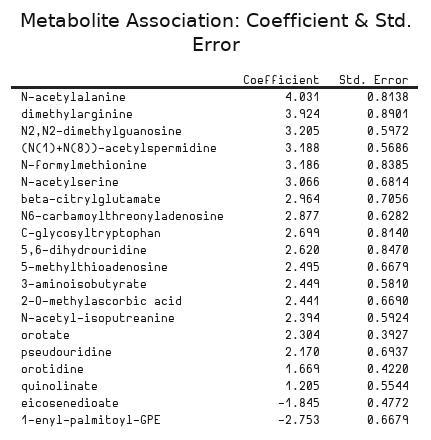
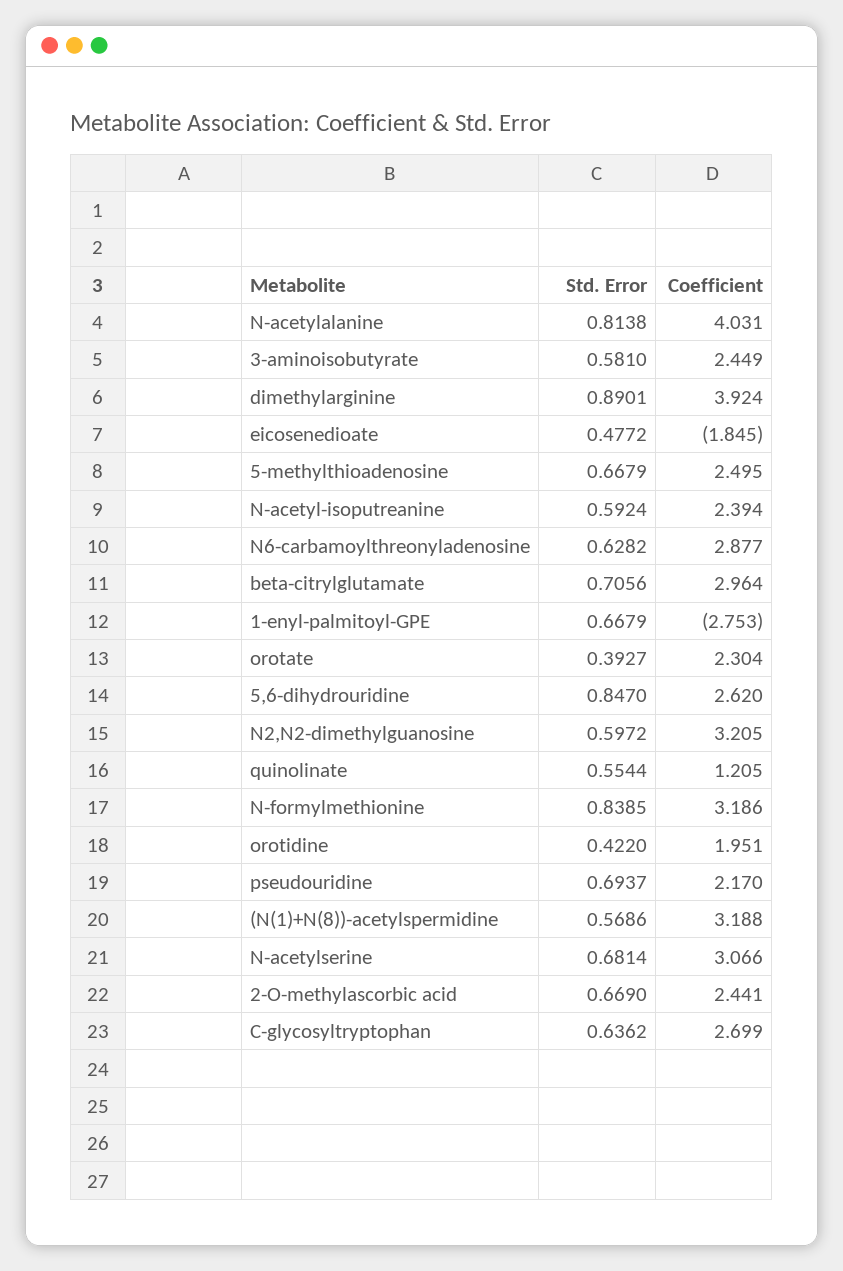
  {
    "Coefficient": {
      "N-acetylalanine": 4.031,
      "dimethylarginine": 3.924,
      "N2,N2-dimethylguanosine": 3.205,
      "(N(1)+N(8))-acetylspermidine": 3.188,
      "N-formylmethionine": 3.186,
      "N-acetylserine": 3.066,
      "beta-citrylglutamate": 2.964,
      "N6-carbamoylthreonyladenosine": 2.877,
      "C-glycosyltryptophan": 2.699,
      "5,6-dihydrouridine": 2.62,
      "5-methylthioadenosine": 2.495,
      "3-aminoisobutyrate": 2.449,
      "2-O-methylascorbic acid": 2.441,
      "N-acetyl-isoputreanine": 2.394,
      "orotate": 2.304,
      "pseudouridine": 2.17,
-     "orotidine": 1.669,
+     "orotidine": 1.951,
      "quinolinate": 1.205,
      "eicosenedioate": -1.845,
      "1-enyl-palmitoyl-GPE": -2.753
    },
    "Std. Error": {
      "N-acetylalanine": 0.8138,
      "dimethylarginine": 0.8901,
      "N2,N2-dimethylguanosine": 0.5972,
      "(N(1)+N(8))-acetylspermidine": 0.5686,
      "N-formylmethionine": 0.8385,
      "N-acetylserine": 0.6814,
      "beta-citrylglutamate": 0.7056,
      "N6-carbamoylthreonyladenosine": 0.6282,
-     "C-glycosyltryptophan": 0.814,
+     "C-glycosyltryptophan": 0.6362,
      "5,6-dihydrouridine": 0.847,
      "5-methylthioadenosine": 0.6679,
      "3-aminoisobutyrate": 0.581,
      "2-O-methylascorbic acid": 0.669,
      "N-acetyl-isoputreanine": 0.5924,
      "orotate": 0.3927,
      "pseudouridine": 0.6937,
      "orotidine": 0.422,
      "quinolinate": 0.5544,
      "eicosenedioate": 0.4772,
      "1-enyl-palmitoyl-GPE": 0.6679
    }
  }

